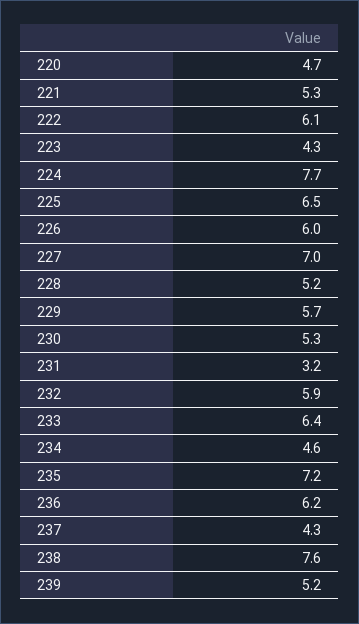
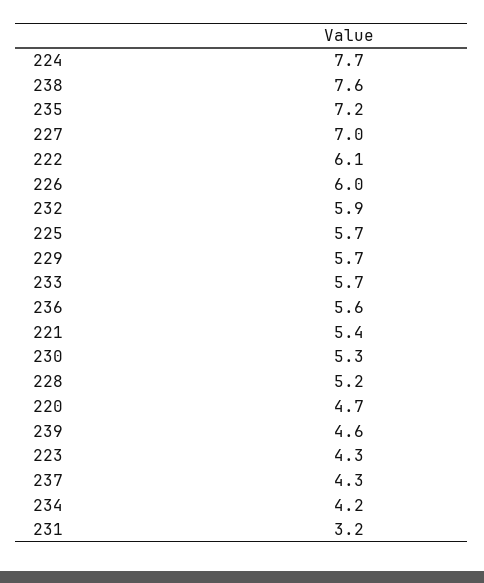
  {
    "220": 4.7,
-   "221": 5.3,
+   "221": 5.4,
    "222": 6.1,
    "223": 4.3,
    "224": 7.7,
-   "225": 6.5,
+   "225": 5.7,
    "226": 6,
    "227": 7,
    "228": 5.2,
    "229": 5.7,
    "230": 5.3,
    "231": 3.2,
    "232": 5.9,
-   "233": 6.4,
+   "233": 5.7,
-   "234": 4.6,
+   "234": 4.2,
    "235": 7.2,
-   "236": 6.2,
+   "236": 5.6,
    "237": 4.3,
    "238": 7.6,
-   "239": 5.2
+   "239": 4.6
  }

